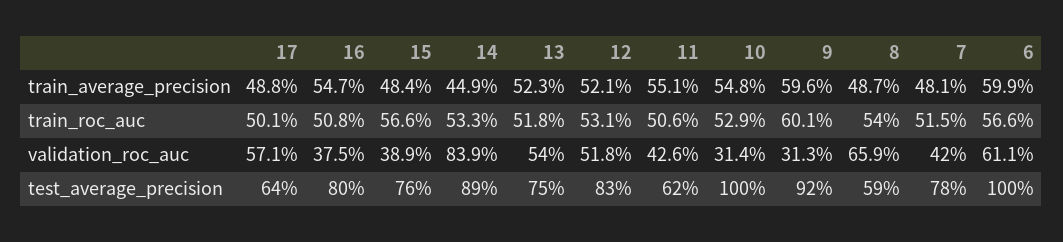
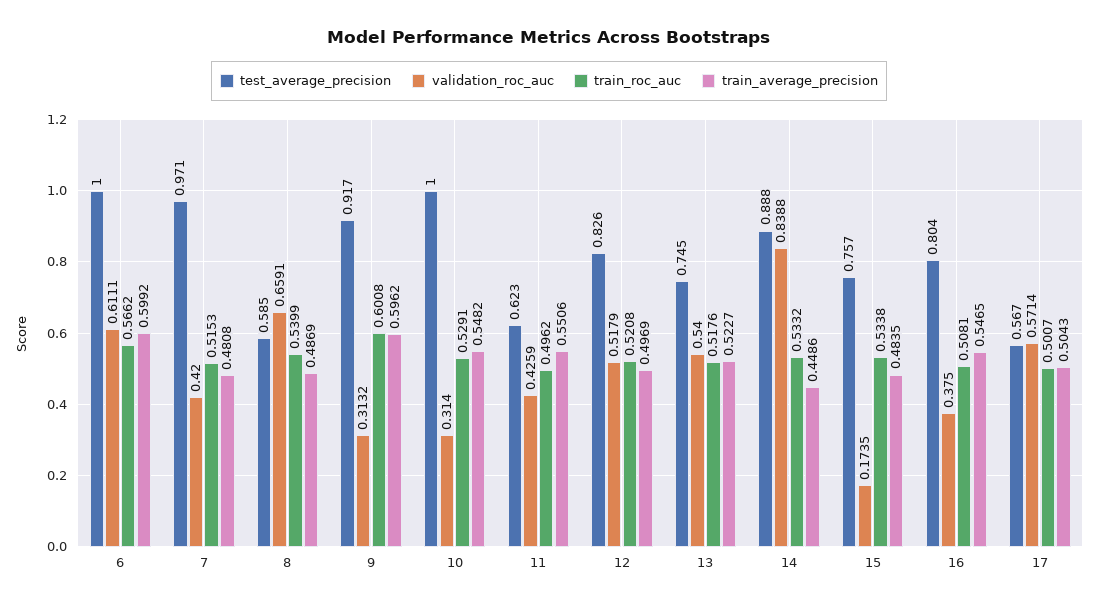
  {
    "train_average_precision": {
-     "17": 0.488,
+     "17": 0.5043,
      "16": 0.5465,
      "15": 0.4835,
      "14": 0.4486,
      "13": 0.5227,
-     "12": 0.521,
+     "12": 0.4969,
      "11": 0.5506,
      "10": 0.5482,
      "9": 0.5962,
      "8": 0.4869,
      "7": 0.4808,
      "6": 0.5992
    },
    "train_roc_auc": {
      "17": 0.5007,
      "16": 0.5081,
-     "15": 0.566,
+     "15": 0.5338,
      "14": 0.5332,
      "13": 0.5176,
-     "12": 0.531,
+     "12": 0.5208,
-     "11": 0.506,
+     "11": 0.4962,
      "10": 0.5291,
      "9": 0.6008,
      "8": 0.5399,
      "7": 0.5153,
      "6": 0.5662
    },
    "validation_roc_auc": {
      "17": 0.5714,
      "16": 0.375,
-     "15": 0.389,
+     "15": 0.1735,
      "14": 0.8388,
      "13": 0.54,
      "12": 0.5179,
      "11": 0.4259,
      "10": 0.314,
      "9": 0.3132,
      "8": 0.6591,
      "7": 0.42,
      "6": 0.6111
    },
    "test_average_precision": {
-     "17": 0.64,
+     "17": 0.567,
      "16": 0.804,
      "15": 0.757,
      "14": 0.888,
      "13": 0.745,
      "12": 0.826,
      "11": 0.623,
      "10": 1,
      "9": 0.917,
      "8": 0.585,
-     "7": 0.78,
+     "7": 0.971,
      "6": 1
    }
  }

